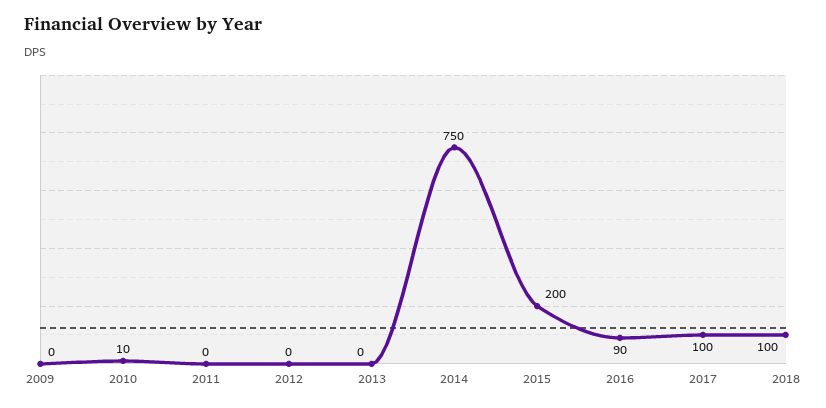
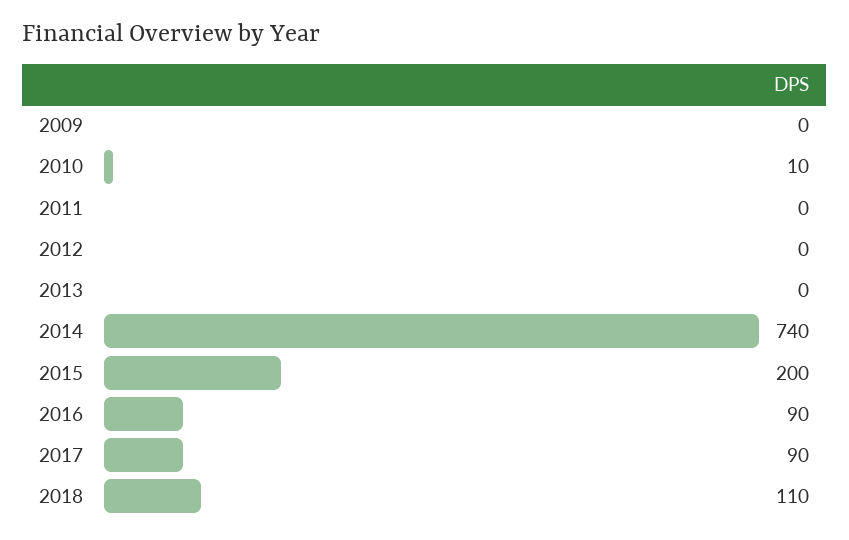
  {
    "2009": 0,
    "2010": 10,
    "2011": 0,
    "2012": 0,
    "2013": 0,
-   "2014": 750,
+   "2014": 740,
    "2015": 200,
    "2016": 90,
-   "2017": 100,
+   "2017": 90,
-   "2018": 100
+   "2018": 110
  }

